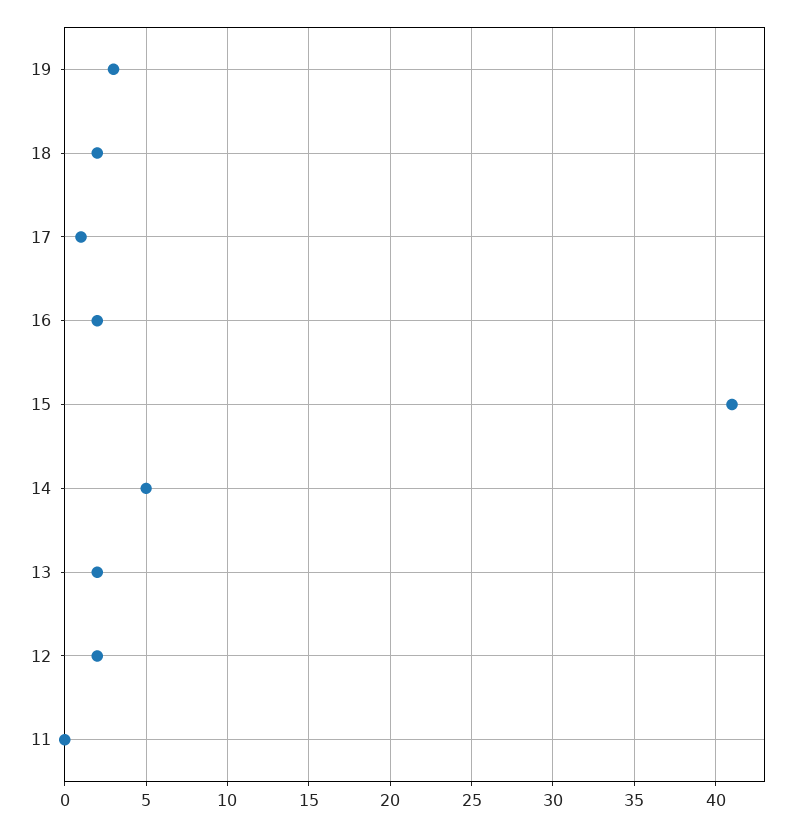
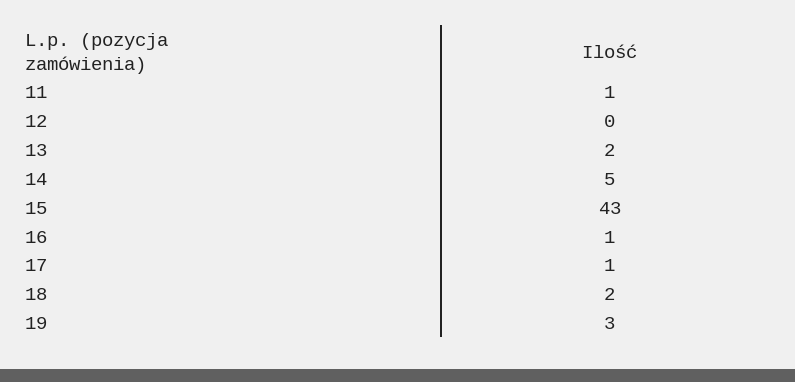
  {
    "19": 3,
    "18": 2,
    "17": 1,
-   "16": 2,
+   "16": 1,
-   "15": 41,
+   "15": 43,
    "14": 5,
    "13": 2,
-   "12": 2,
+   "12": 0,
-   "11": 0
+   "11": 1
  }

